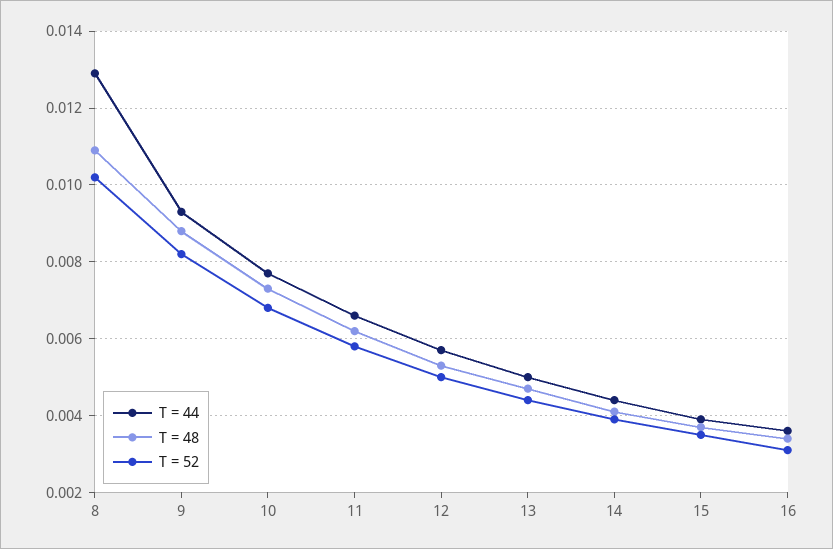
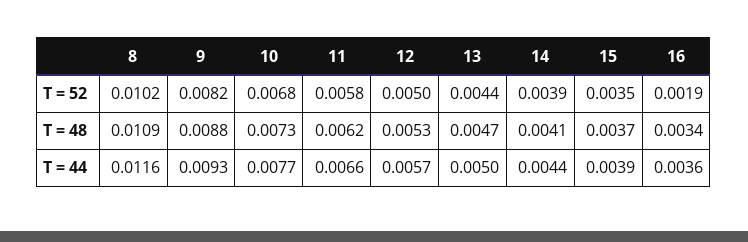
  {
    "T = 44": {
-     "8": 0.013,
+     "8": 0.0116,
      "9": 0.0093,
      "10": 0.0077,
      "11": 0.0066,
      "12": 0.0057,
      "13": 0.005,
      "14": 0.0044,
      "15": 0.0039,
      "16": 0.0036
    },
    "T = 48": {
      "8": 0.0109,
      "9": 0.0088,
      "10": 0.0073,
      "11": 0.0062,
      "12": 0.0053,
      "13": 0.0047,
      "14": 0.0041,
      "15": 0.0037,
      "16": 0.0034
    },
    "T = 52": {
      "8": 0.0102,
      "9": 0.0082,
      "10": 0.0068,
      "11": 0.0058,
      "12": 0.005,
      "13": 0.0044,
      "14": 0.0039,
      "15": 0.0035,
-     "16": 0.003
+     "16": 0.0019
    }
  }

